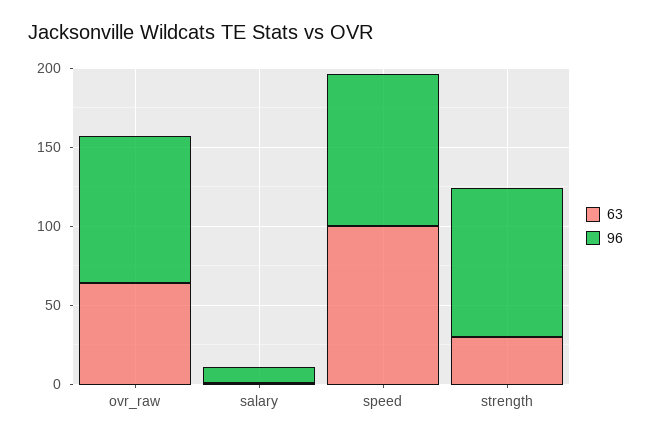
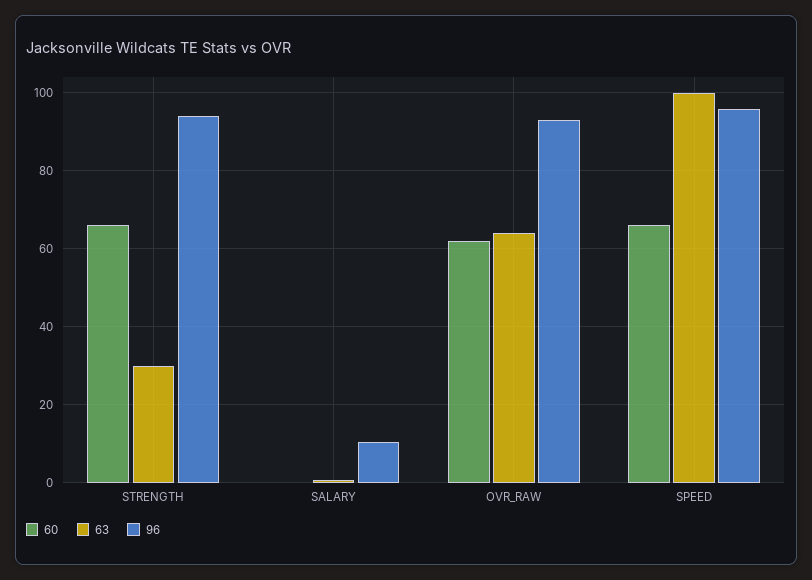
  {
    "63": {
      "ovr_raw": 64,
      "salary": 0,
      "speed": 100,
      "strength": 30
    },
    "96": {
      "ovr_raw": 94,
      "salary": 10,
      "speed": 96,
      "strength": 94
-   }
+   },
+   "60": {
+     "strength": 66,
+     "salary": 0,
+     "ovr_raw": 62,
+     "speed": 66
+   }
  }

